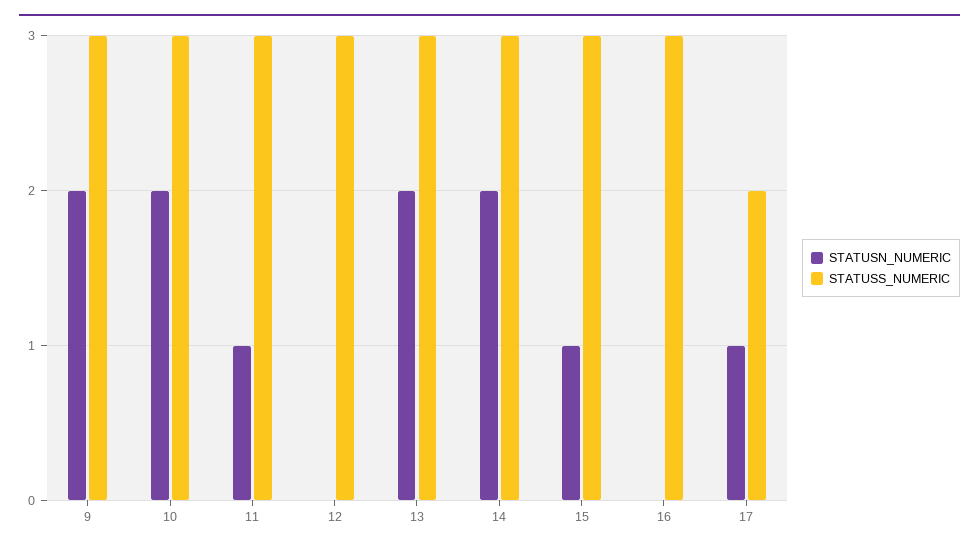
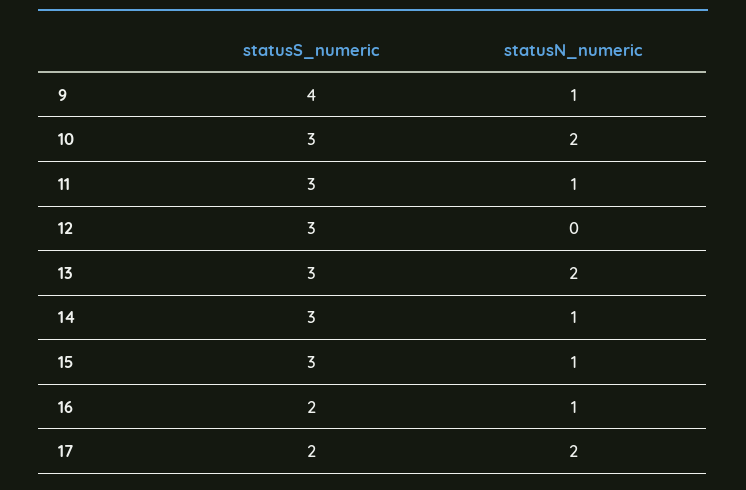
  {
    "STATUSN_NUMERIC": {
-     "9": 2,
+     "9": 1,
      "10": 2,
      "11": 1,
      "12": 0,
      "13": 2,
-     "14": 2,
+     "14": 1,
      "15": 1,
-     "16": 0,
+     "16": 1,
-     "17": 1
+     "17": 2
    },
    "STATUSS_NUMERIC": {
-     "9": 3,
+     "9": 4,
      "10": 3,
      "11": 3,
      "12": 3,
      "13": 3,
      "14": 3,
      "15": 3,
-     "16": 3,
+     "16": 2,
      "17": 2
    }
  }

